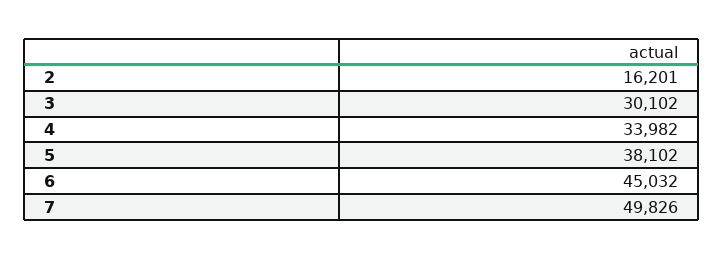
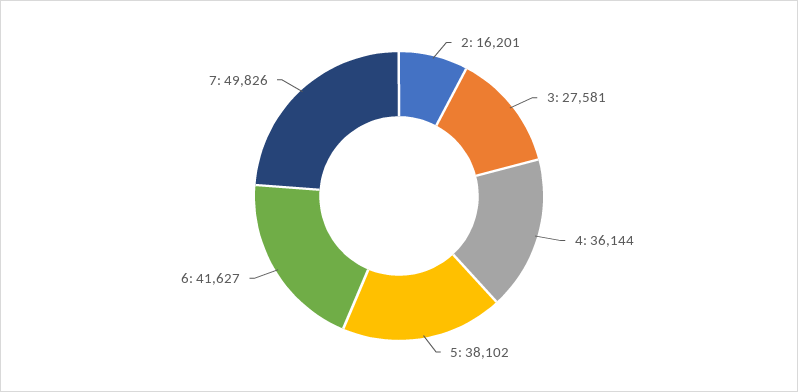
  {
    "2": 16201,
-   "3": 30102,
+   "3": 27581,
-   "4": 33982,
+   "4": 36144,
    "5": 38102,
-   "6": 45032,
+   "6": 41627,
    "7": 49826
  }

